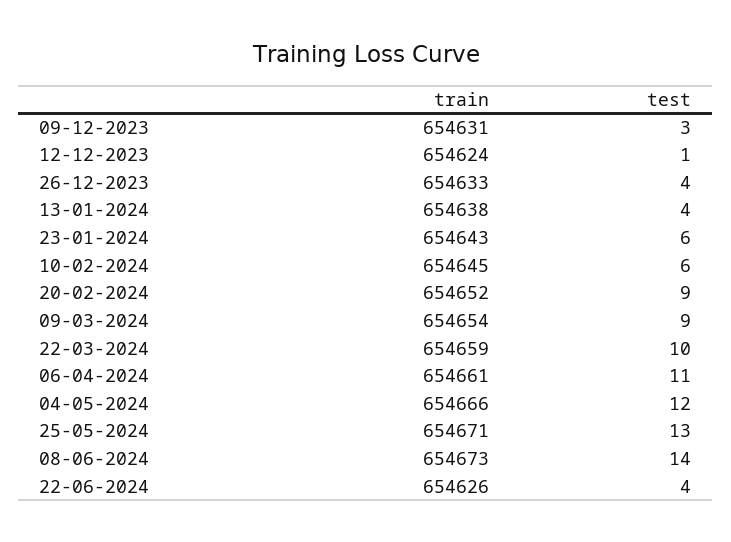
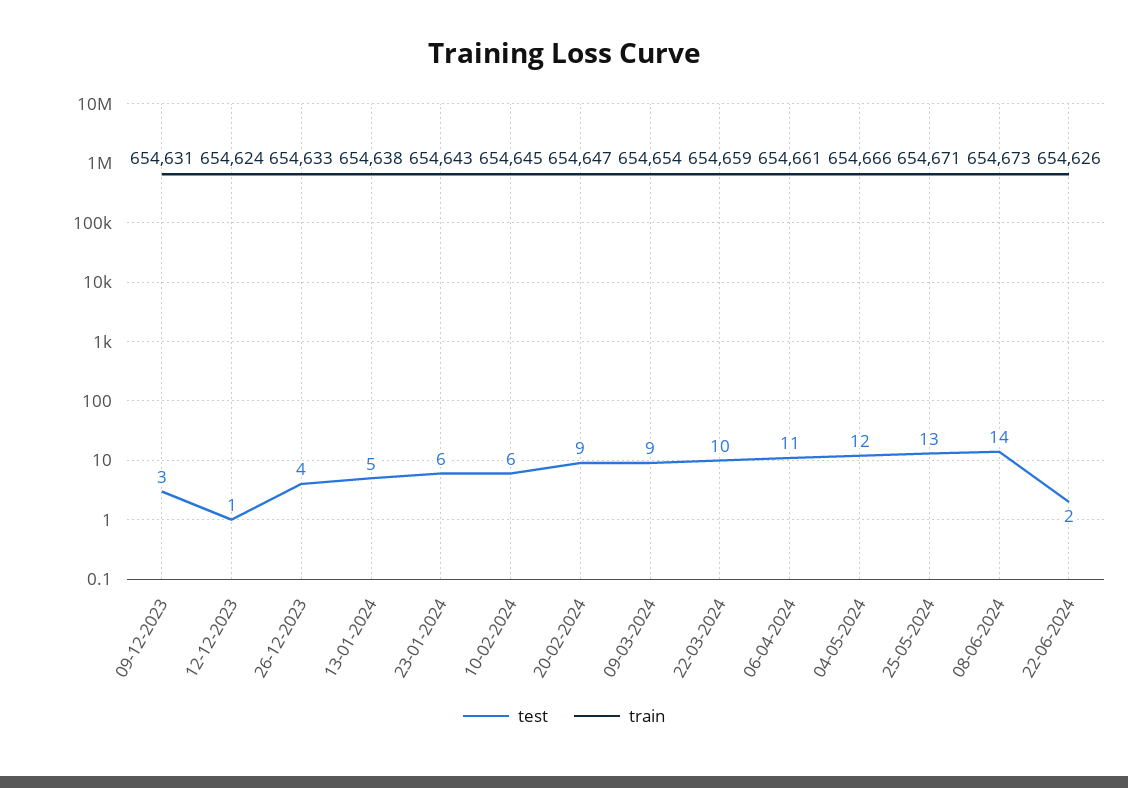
  {
    "train": {
      "09-12-2023": 654631,
      "12-12-2023": 654624,
      "26-12-2023": 654633,
      "13-01-2024": 654638,
      "23-01-2024": 654643,
      "10-02-2024": 654645,
-     "20-02-2024": 654652,
+     "20-02-2024": 654647,
      "09-03-2024": 654654,
      "22-03-2024": 654659,
      "06-04-2024": 654661,
      "04-05-2024": 654666,
      "25-05-2024": 654671,
      "08-06-2024": 654673,
      "22-06-2024": 654626
    },
    "test": {
      "09-12-2023": 3,
      "12-12-2023": 1,
      "26-12-2023": 4,
-     "13-01-2024": 4,
+     "13-01-2024": 5,
      "23-01-2024": 6,
      "10-02-2024": 6,
      "20-02-2024": 9,
      "09-03-2024": 9,
      "22-03-2024": 10,
      "06-04-2024": 11,
      "04-05-2024": 12,
      "25-05-2024": 13,
      "08-06-2024": 14,
-     "22-06-2024": 4
+     "22-06-2024": 2
    }
  }

